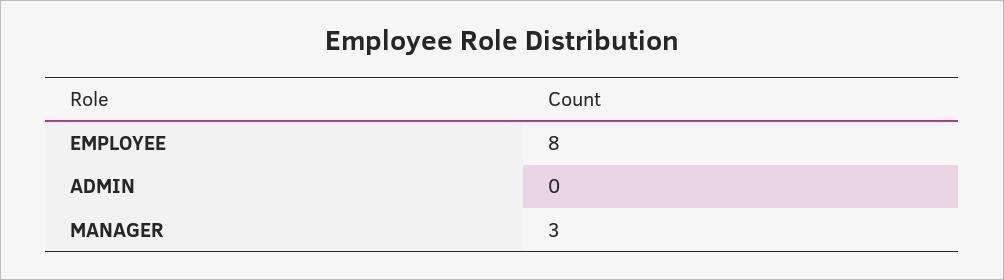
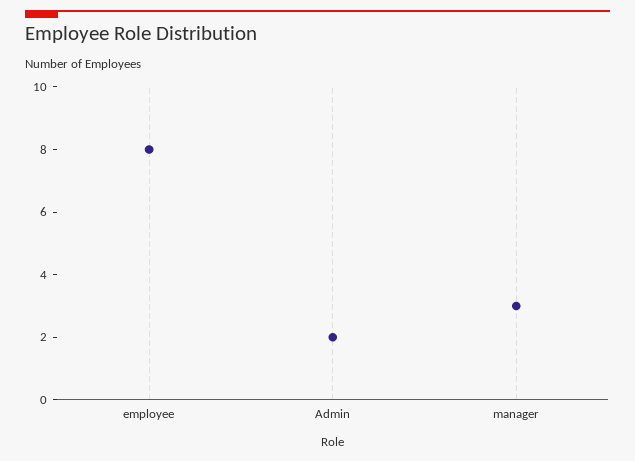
  {
    "EMPLOYEE": 8,
-   "ADMIN": 0,
+   "ADMIN": 2,
    "MANAGER": 3
  }

